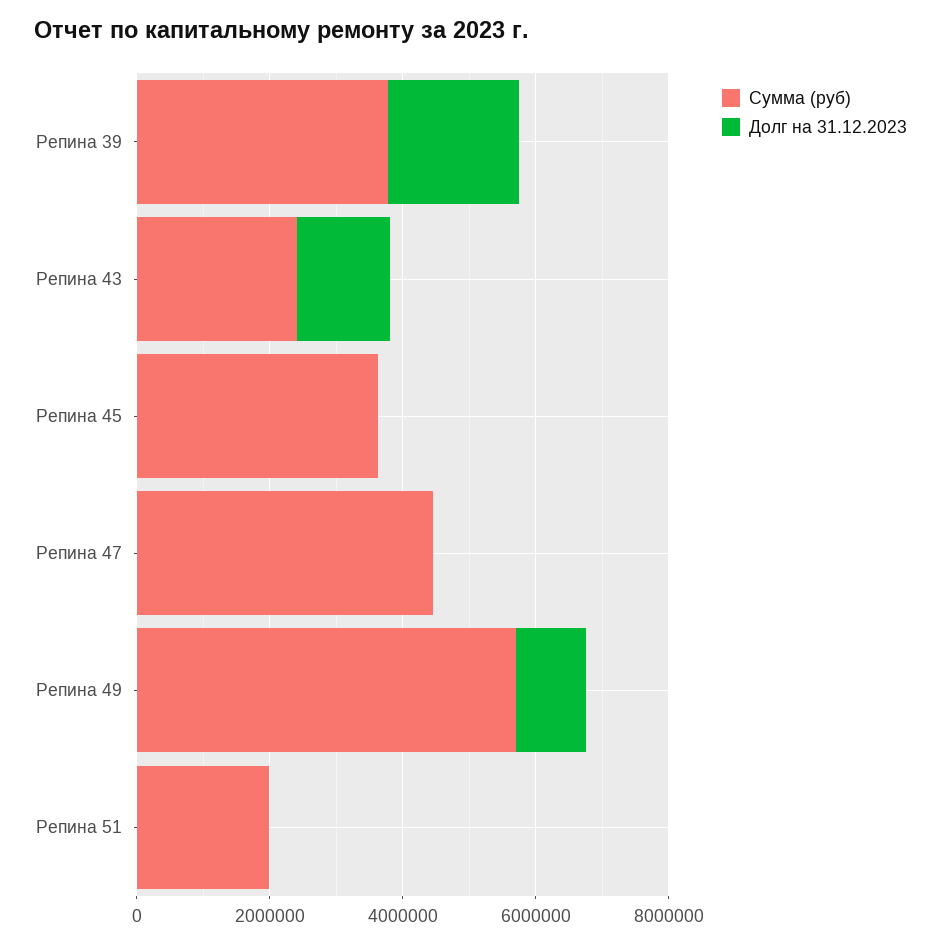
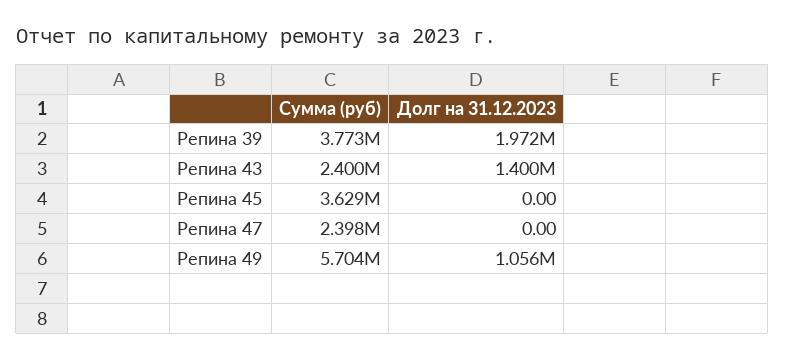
  {
    "Сумма (руб)": {
      "Репина 39": 3773000,
      "Репина 43": 2400000,
      "Репина 45": 3629000,
-     "Репина 47": 4500000,
+     "Репина 47": 2398000,
-     "Репина 49": 5704000,
+     "Репина 49": 5704000
-     "Репина 51": 2000000
    },
    "Долг на 31.12.2023": {
      "Репина 39": 1972000,
      "Репина 43": 1400000,
      "Репина 45": 0,
      "Репина 47": 0,
-     "Репина 49": 1056000,
+     "Репина 49": 1056000
-     "Репина 51": 0
    }
  }

